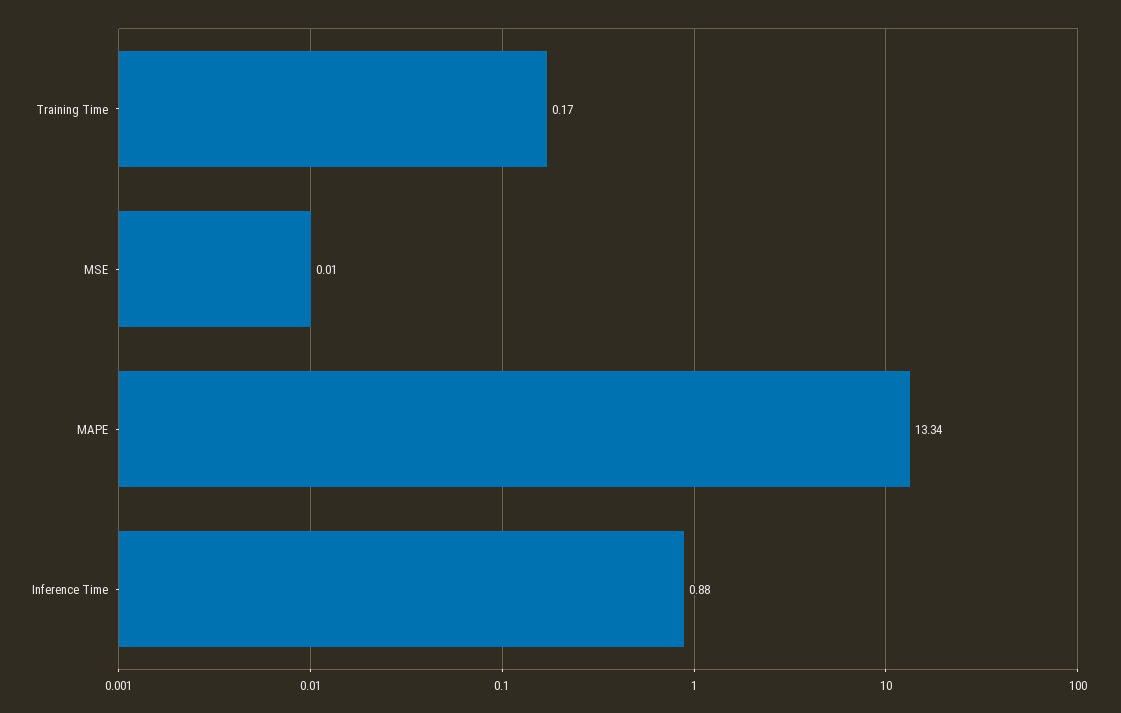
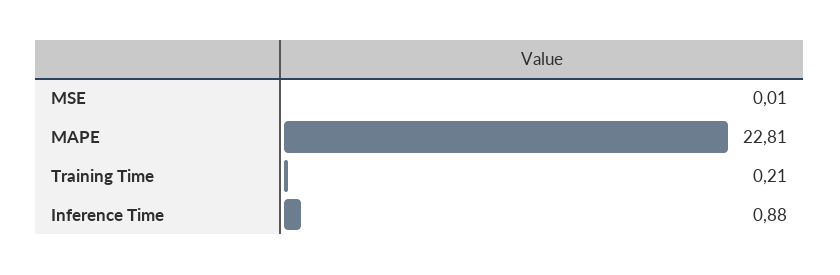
  {
-   "Training Time": 0.17,
+   "Training Time": 0.21,
    "MSE": 0.01,
-   "MAPE": 13.34,
+   "MAPE": 22.81,
    "Inference Time": 0.88
  }

